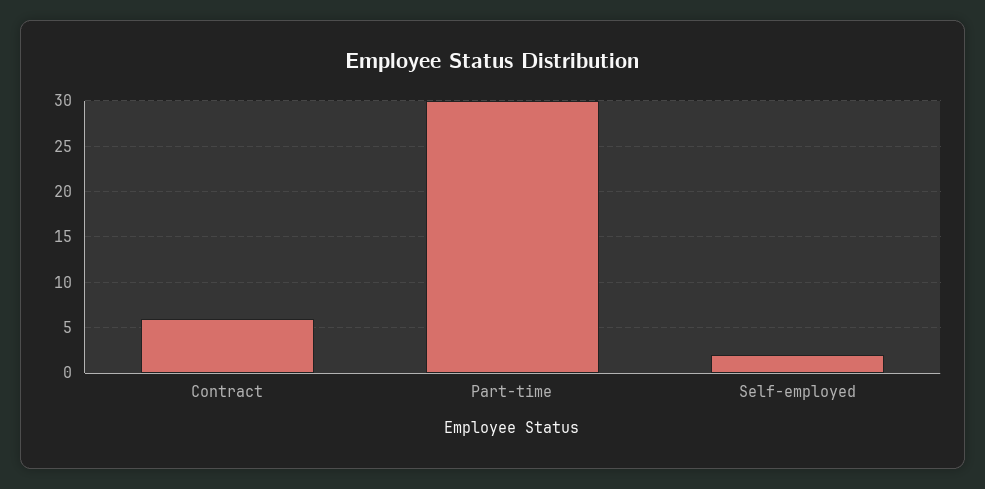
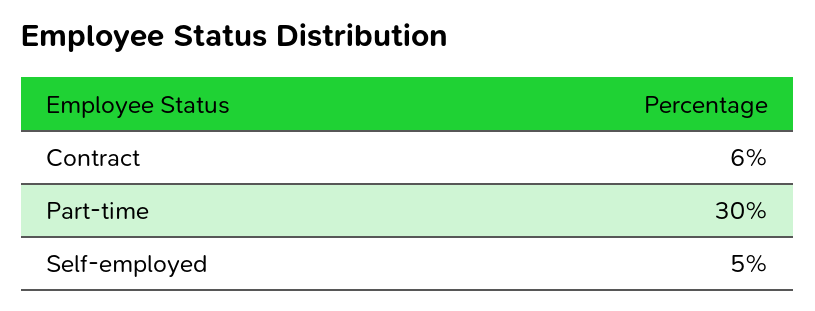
  {
    "Contract": 6,
    "Part-time": 30,
-   "Self-employed": 2
+   "Self-employed": 5
  }

